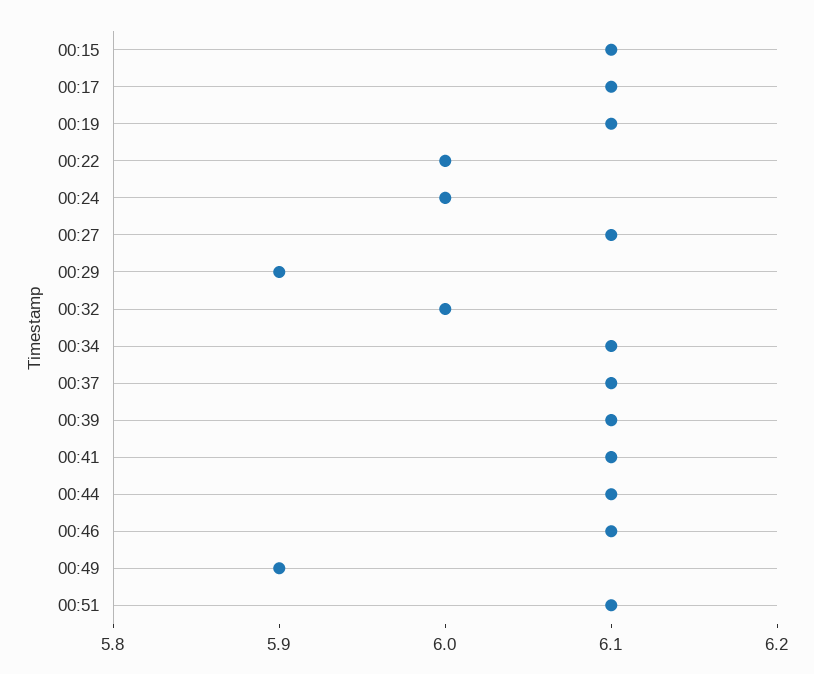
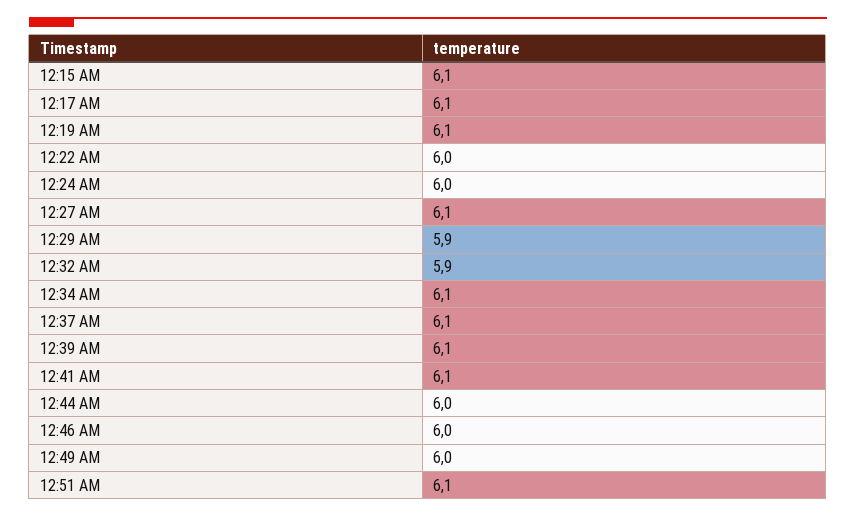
  {
    "00:15": 6.1,
    "00:17": 6.1,
    "00:19": 6.1,
    "00:22": 6,
    "00:24": 6,
    "00:27": 6.1,
    "00:29": 5.9,
-   "00:32": 6,
+   "00:32": 5.9,
    "00:34": 6.1,
    "00:37": 6.1,
    "00:39": 6.1,
    "00:41": 6.1,
-   "00:44": 6.1,
+   "00:44": 6,
-   "00:46": 6.1,
+   "00:46": 6,
-   "00:49": 5.9,
+   "00:49": 6,
    "00:51": 6.1
  }

